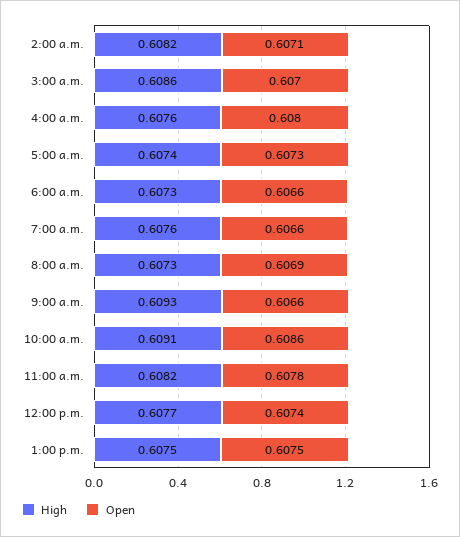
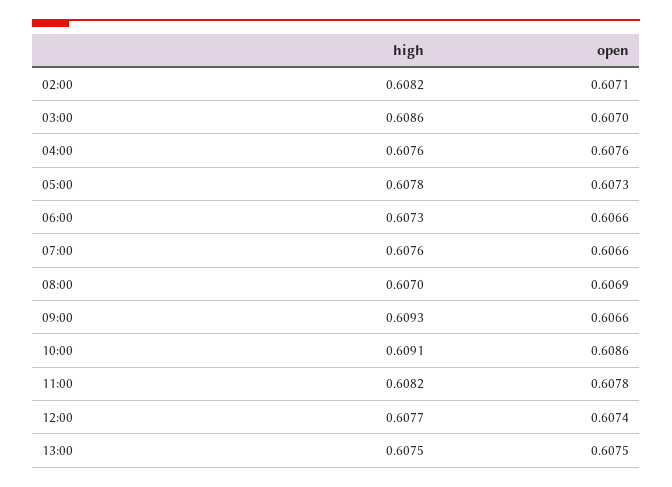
  {
    "High": {
      "2:00 a.m.": 0.6082,
      "3:00 a.m.": 0.6086,
      "4:00 a.m.": 0.6076,
-     "5:00 a.m.": 0.6074,
+     "5:00 a.m.": 0.6078,
      "6:00 a.m.": 0.6073,
      "7:00 a.m.": 0.6076,
-     "8:00 a.m.": 0.6073,
+     "8:00 a.m.": 0.607,
      "9:00 a.m.": 0.6093,
      "10:00 a.m.": 0.6091,
      "11:00 a.m.": 0.6082,
      "12:00 p.m.": 0.6077,
      "1:00 p.m.": 0.6075
    },
    "Open": {
      "2:00 a.m.": 0.6071,
      "3:00 a.m.": 0.607,
-     "4:00 a.m.": 0.608,
+     "4:00 a.m.": 0.6076,
      "5:00 a.m.": 0.6073,
      "6:00 a.m.": 0.6066,
      "7:00 a.m.": 0.6066,
      "8:00 a.m.": 0.6069,
      "9:00 a.m.": 0.6066,
      "10:00 a.m.": 0.6086,
      "11:00 a.m.": 0.6078,
      "12:00 p.m.": 0.6074,
      "1:00 p.m.": 0.6075
    }
  }

